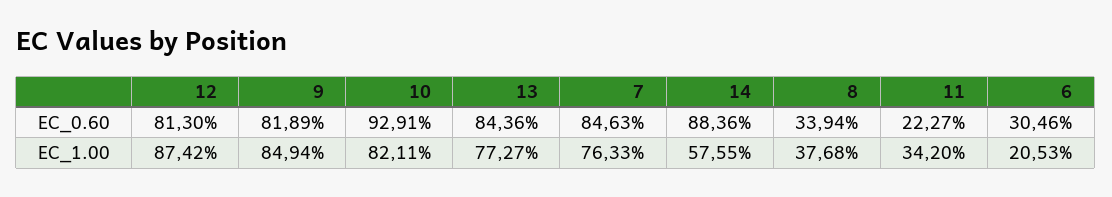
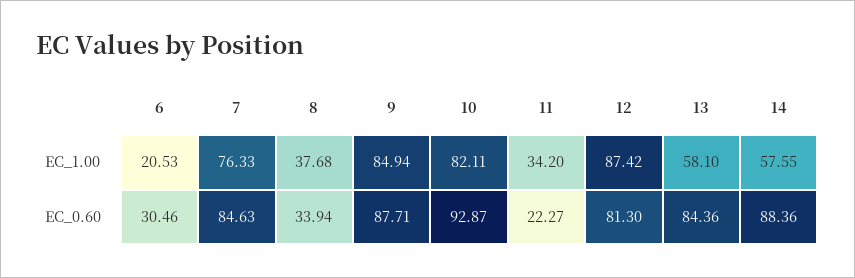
  {
    "12": {
      "EC_0.60": 81.3,
      "EC_1.00": 87.42
    },
    "9": {
-     "EC_0.60": 81.89,
+     "EC_0.60": 87.71,
      "EC_1.00": 84.94
    },
    "10": {
-     "EC_0.60": 92.91,
+     "EC_0.60": 92.87,
      "EC_1.00": 82.11
    },
    "13": {
      "EC_0.60": 84.36,
-     "EC_1.00": 77.27
+     "EC_1.00": 58.1
    },
    "7": {
      "EC_0.60": 84.63,
      "EC_1.00": 76.33
    },
    "14": {
      "EC_0.60": 88.36,
      "EC_1.00": 57.55
    },
    "8": {
      "EC_0.60": 33.94,
      "EC_1.00": 37.68
    },
    "11": {
      "EC_0.60": 22.27,
      "EC_1.00": 34.2
    },
    "6": {
      "EC_0.60": 30.46,
      "EC_1.00": 20.53
    }
  }

